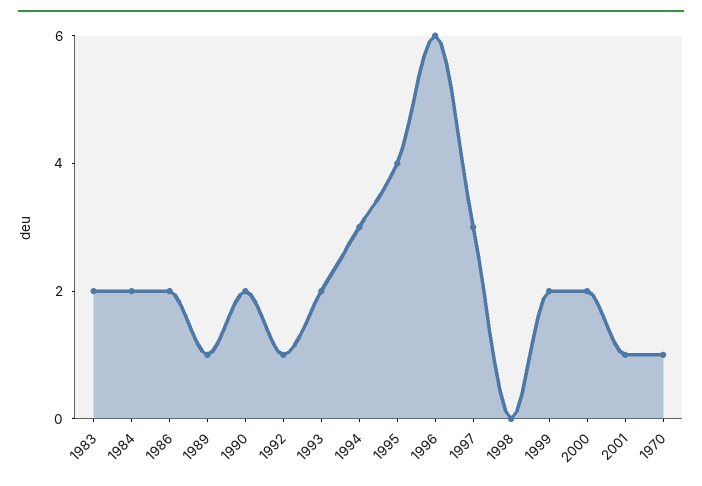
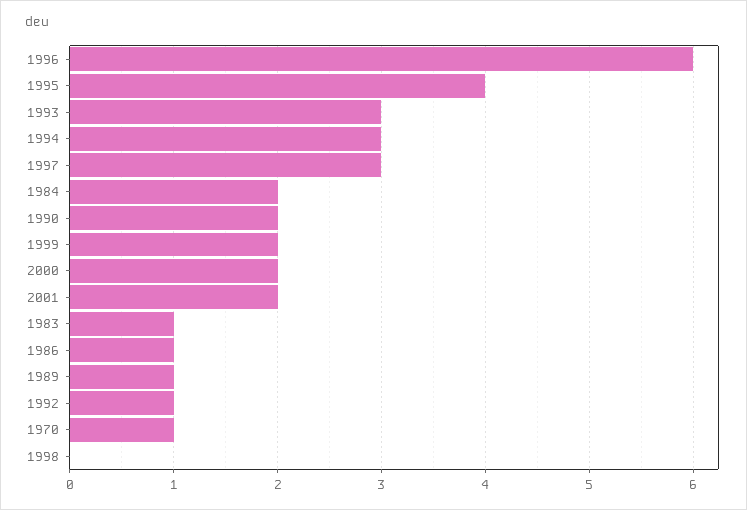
  {
-   "1983": 2,
+   "1983": 1,
    "1984": 2,
-   "1986": 2,
+   "1986": 1,
    "1989": 1,
    "1990": 2,
    "1992": 1,
-   "1993": 2,
+   "1993": 3,
    "1994": 3,
    "1995": 4,
    "1996": 6,
    "1997": 3,
    "1998": 0,
    "1999": 2,
    "2000": 2,
-   "2001": 1,
+   "2001": 2,
    "1970": 1
  }

